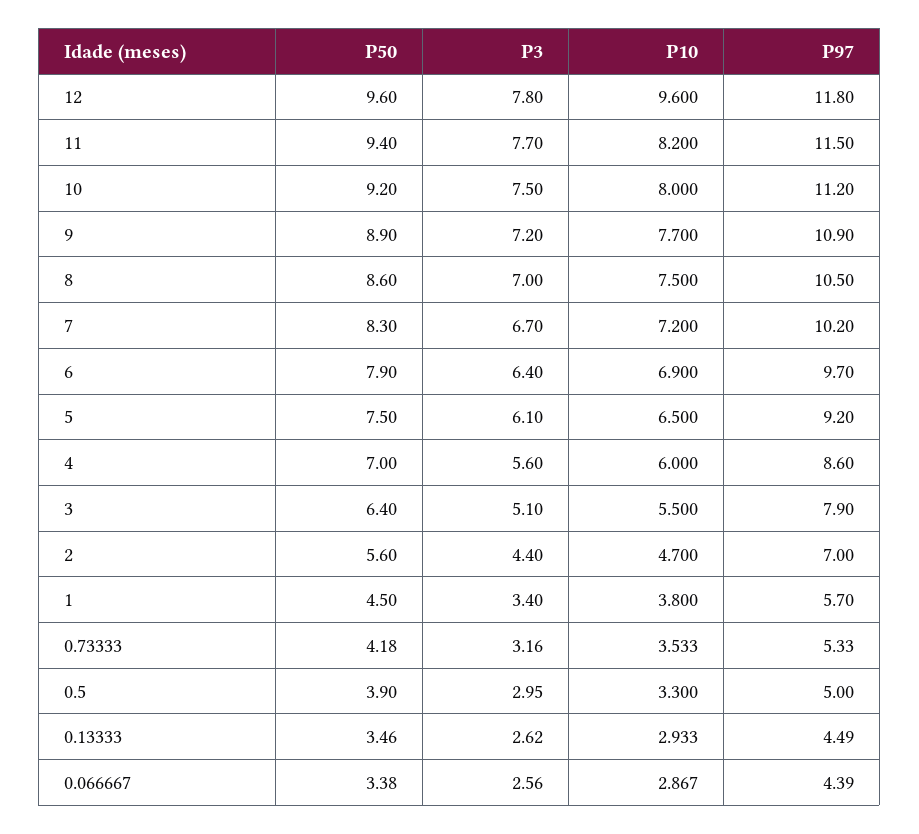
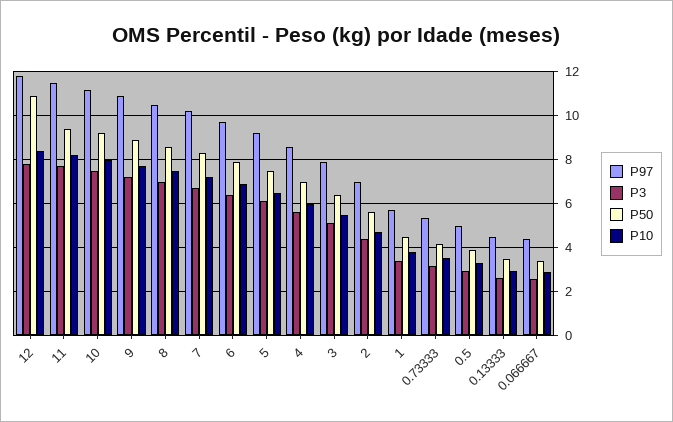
  {
    "P50": {
-     "12": 9.6,
+     "12": 11,
      "11": 9.4,
      "10": 9.2,
      "9": 8.9,
      "8": 8.6,
      "7": 8.3,
      "6": 7.9,
      "5": 7.5,
      "4": 7,
      "3": 6.4,
      "2": 5.6,
      "1": 4.5,
      "0.73333": 4.18,
      "0.5": 3.9,
      "0.13333": 3.46,
      "0.066667": 3.38
    },
    "P3": {
      "12": 7.8,
      "11": 7.7,
      "10": 7.5,
      "9": 7.2,
      "8": 7,
      "7": 6.7,
      "6": 6.4,
      "5": 6.1,
      "4": 5.6,
      "3": 5.1,
      "2": 4.4,
      "1": 3.4,
      "0.73333": 3.16,
      "0.5": 2.95,
      "0.13333": 2.62,
      "0.066667": 2.56
    },
    "P10": {
-     "12": 9.6,
+     "12": 8.5,
      "11": 8.2,
      "10": 8,
      "9": 7.7,
      "8": 7.5,
      "7": 7.2,
      "6": 6.9,
      "5": 6.5,
      "4": 6,
      "3": 5.5,
      "2": 4.7,
      "1": 3.8,
      "0.73333": 3.533,
      "0.5": 3.3,
      "0.13333": 2.933,
      "0.066667": 2.867
    },
    "P97": {
      "12": 11.8,
      "11": 11.5,
      "10": 11.2,
      "9": 10.9,
      "8": 10.5,
      "7": 10.2,
      "6": 9.7,
      "5": 9.2,
      "4": 8.6,
      "3": 7.9,
      "2": 7,
      "1": 5.7,
      "0.73333": 5.33,
      "0.5": 5,
      "0.13333": 4.49,
      "0.066667": 4.39
    }
  }

